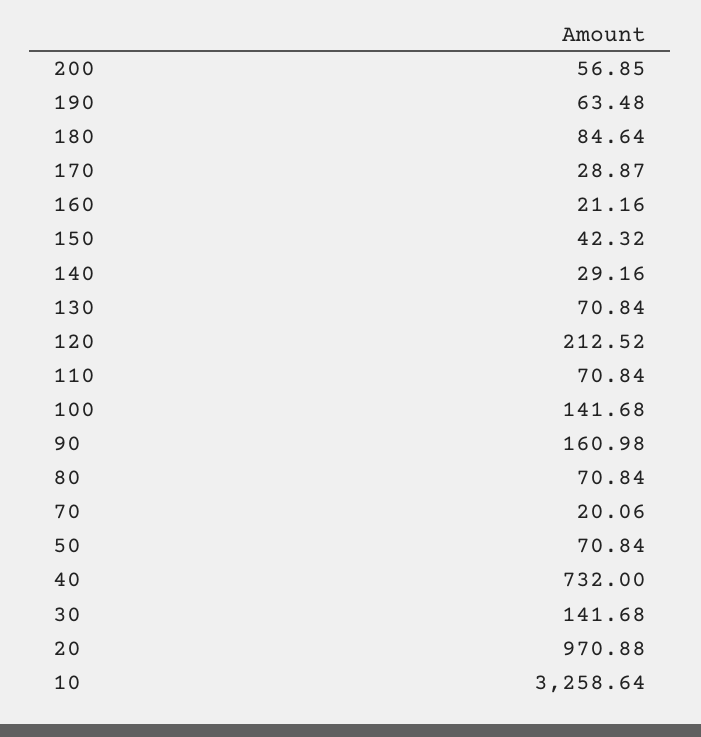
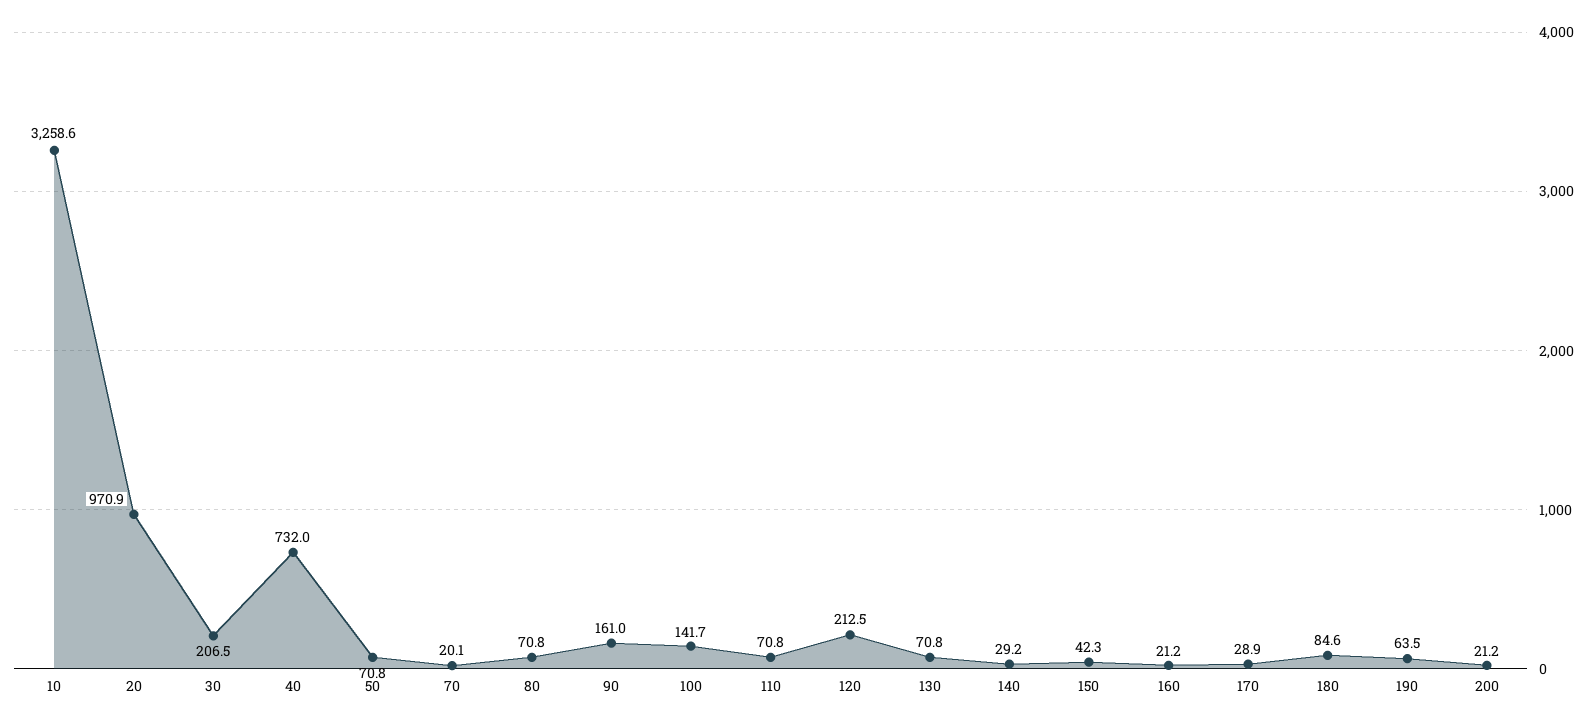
  {
-   "200": 56.85,
+   "200": 21.2,
    "190": 63.48,
    "180": 84.64,
    "170": 28.87,
    "160": 21.16,
    "150": 42.32,
    "140": 29.16,
    "130": 70.84,
    "120": 212.52,
    "110": 70.84,
    "100": 141.68,
    "90": 160.98,
    "80": 70.84,
    "70": 20.06,
    "50": 70.84,
    "40": 732,
-   "30": 141.68,
+   "30": 206.5,
    "20": 970.88,
    "10": 3258.64
  }

